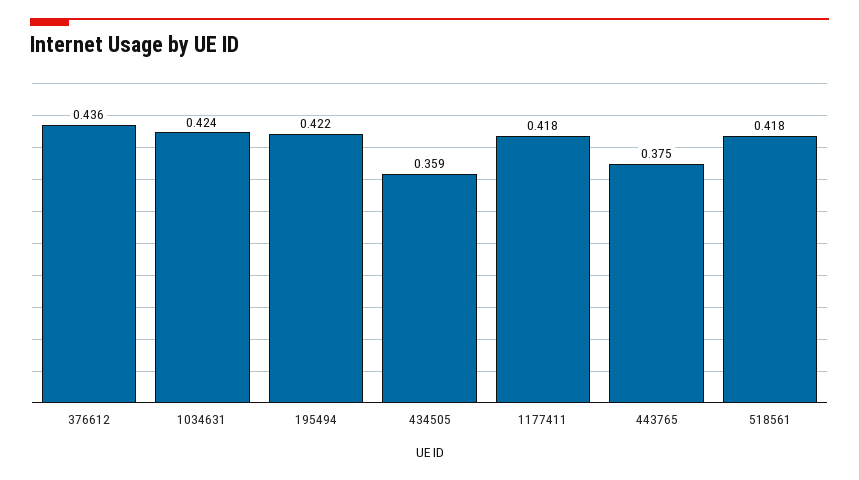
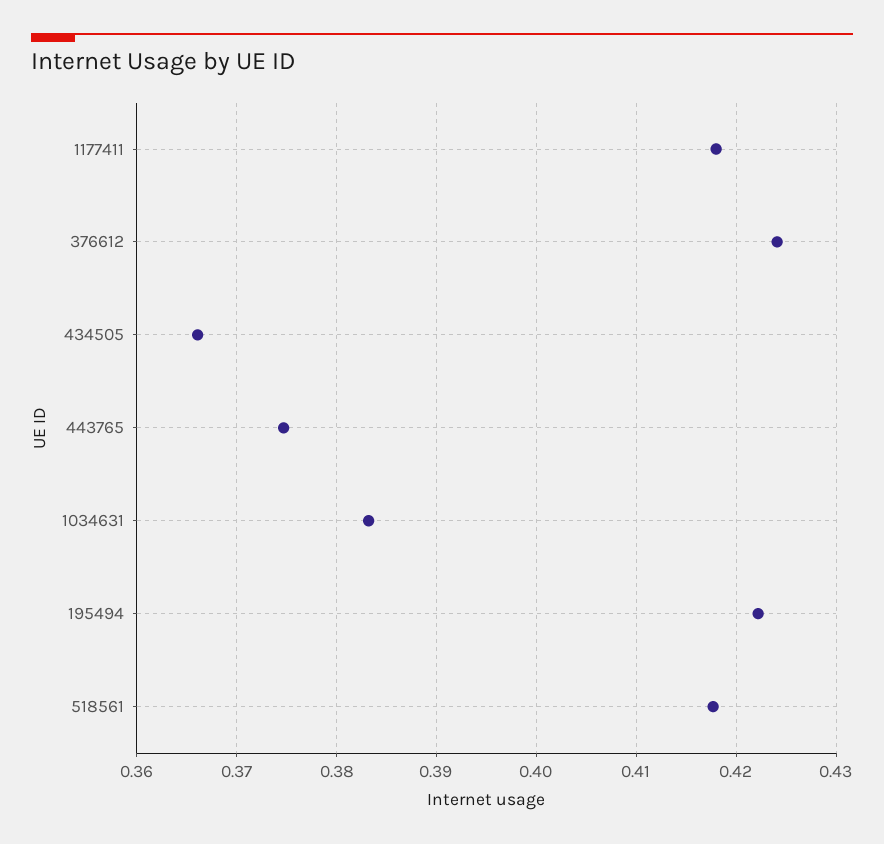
  {
-   "376612": 0.436,
+   "376612": 0.424,
-   "1034631": 0.424,
+   "1034631": 0.383,
    "195494": 0.422,
-   "434505": 0.359,
+   "434505": 0.366,
    "1177411": 0.418,
    "443765": 0.375,
    "518561": 0.418
  }

